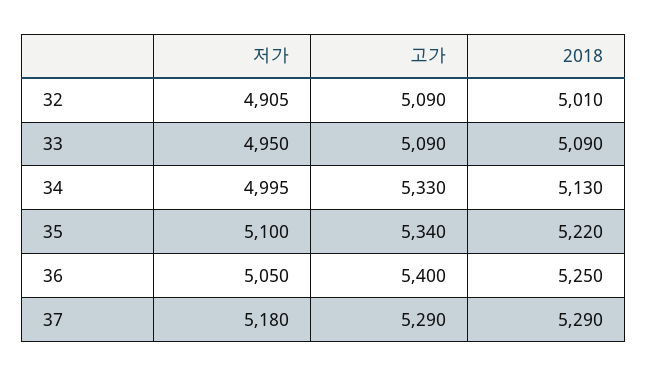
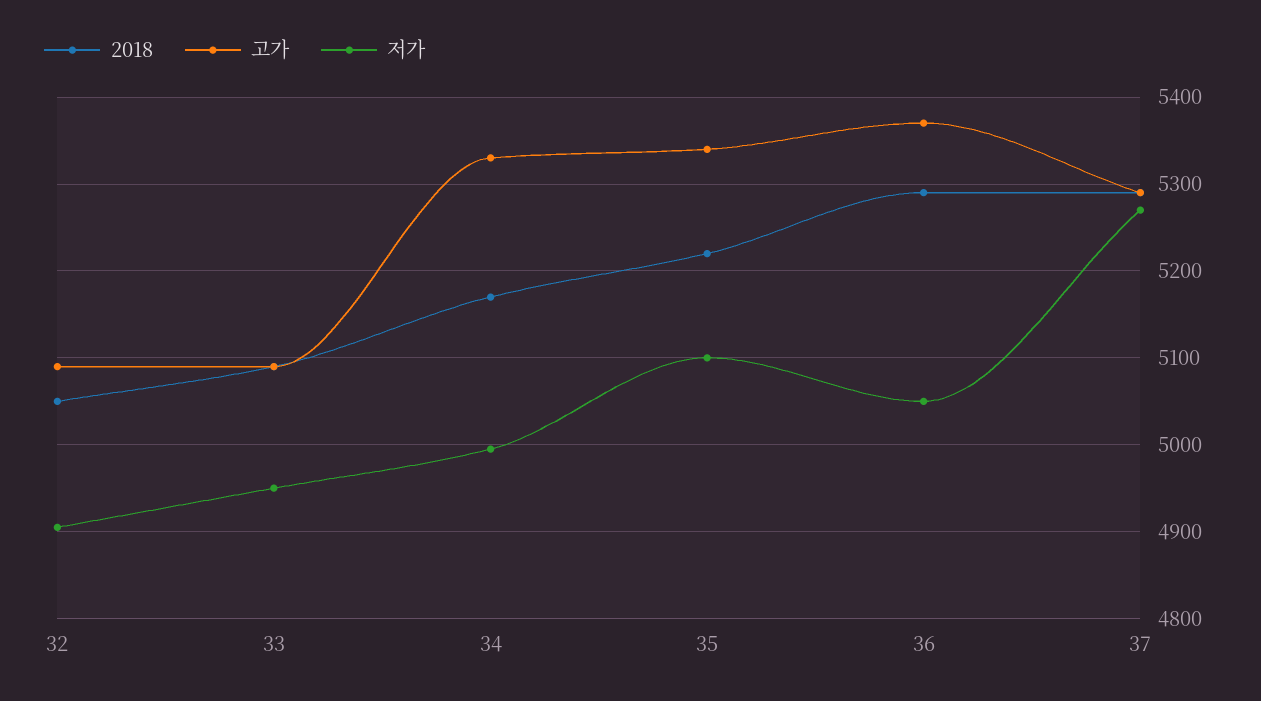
  {
    "저가": {
      "32": 4905,
      "33": 4950,
      "34": 4995,
      "35": 5100,
      "36": 5050,
-     "37": 5180
+     "37": 5270
    },
    "고가": {
      "32": 5090,
      "33": 5090,
      "34": 5330,
      "35": 5340,
-     "36": 5400,
+     "36": 5370,
      "37": 5290
    },
    "2018": {
-     "32": 5010,
+     "32": 5050,
      "33": 5090,
-     "34": 5130,
+     "34": 5170,
      "35": 5220,
-     "36": 5250,
+     "36": 5290,
      "37": 5290
    }
  }

